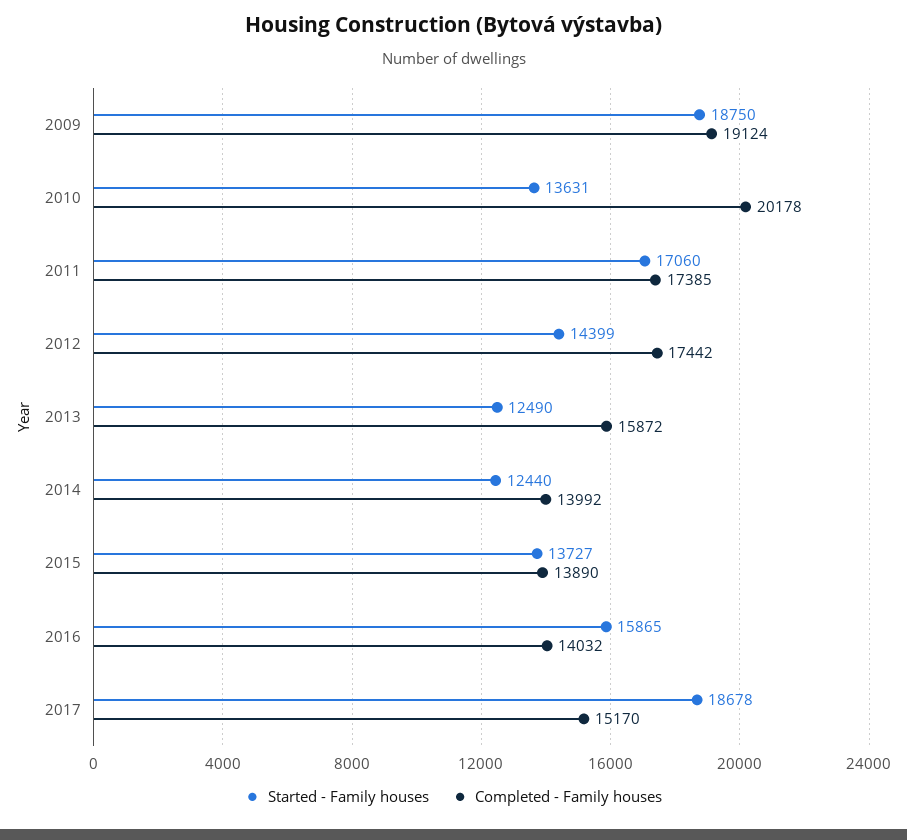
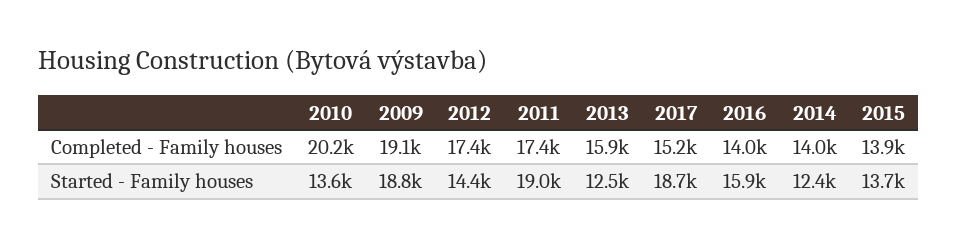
  {
    "Started - Family houses": {
      "2009": 18750,
      "2010": 13631,
-     "2011": 17060,
+     "2011": 19000,
      "2012": 14399,
      "2013": 12490,
      "2014": 12440,
      "2015": 13727,
      "2016": 15865,
      "2017": 18678
    },
    "Completed - Family houses": {
      "2009": 19124,
      "2010": 20178,
      "2011": 17385,
      "2012": 17442,
      "2013": 15872,
      "2014": 13992,
      "2015": 13890,
      "2016": 14032,
      "2017": 15170
    }
  }

